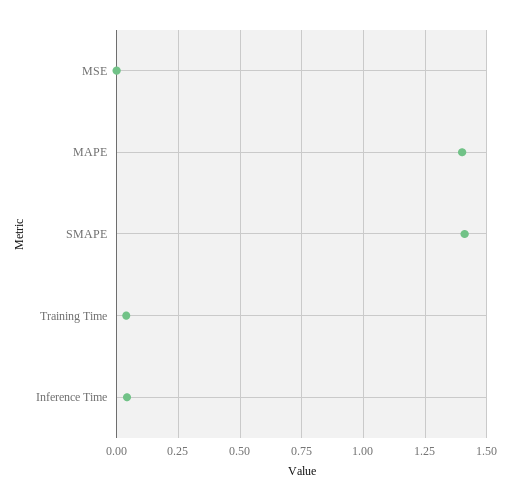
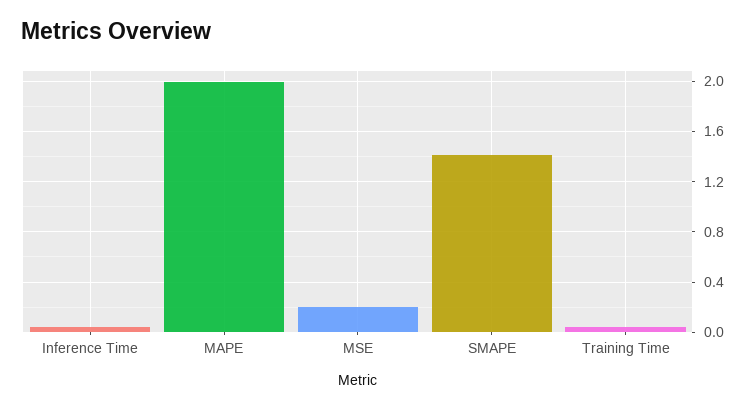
  {
-   "MSE": 0,
+   "MSE": 0.2,
-   "MAPE": 1.4,
+   "MAPE": 2,
    "SMAPE": 1.4,
    "Training Time": 0.05,
    "Inference Time": 0.05
  }

